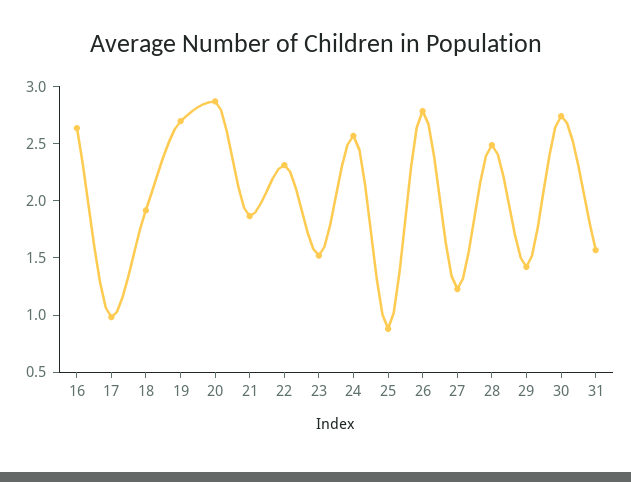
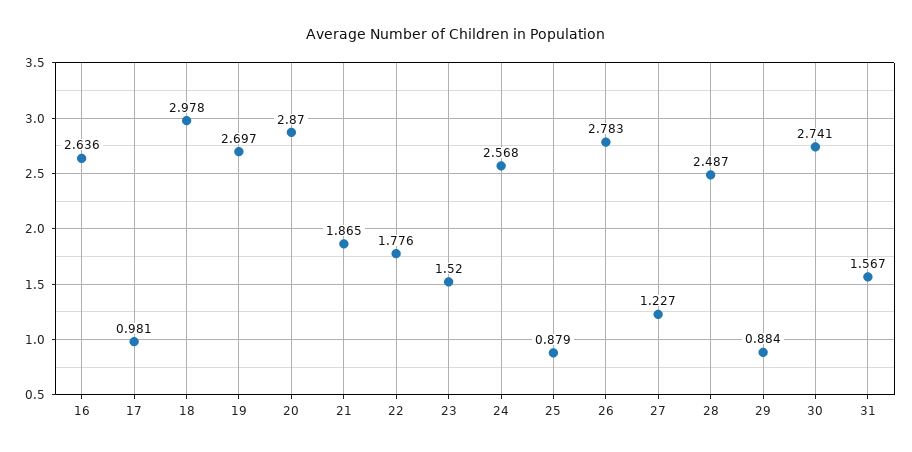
  {
    "16": 2.636,
    "17": 0.981,
-   "18": 1.9,
+   "18": 2.978,
    "19": 2.697,
    "20": 2.87,
    "21": 1.865,
-   "22": 2.3,
+   "22": 1.776,
    "23": 1.52,
    "24": 2.568,
    "25": 0.879,
    "26": 2.783,
    "27": 1.227,
    "28": 2.487,
-   "29": 1.4,
+   "29": 0.884,
    "30": 2.741,
    "31": 1.567
  }

